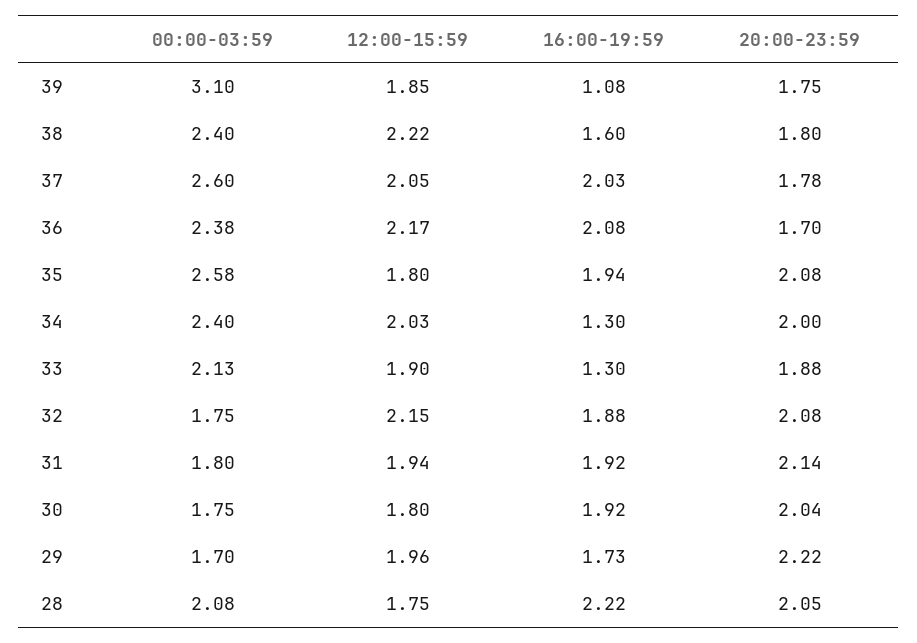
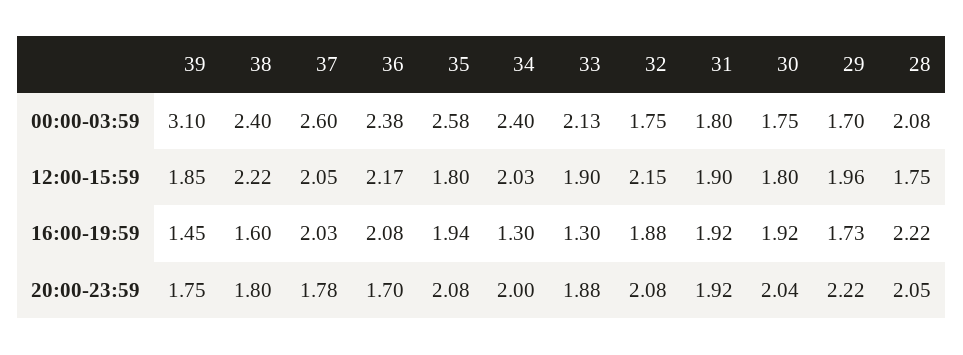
  {
    "00:00-03:59": {
      "39": 3.1,
      "38": 2.4,
      "37": 2.6,
      "36": 2.38,
      "35": 2.58,
      "34": 2.4,
      "33": 2.13,
      "32": 1.75,
      "31": 1.8,
      "30": 1.75,
      "29": 1.7,
      "28": 2.08
    },
    "12:00-15:59": {
      "39": 1.85,
      "38": 2.22,
      "37": 2.05,
      "36": 2.17,
      "35": 1.8,
      "34": 2.03,
      "33": 1.9,
      "32": 2.15,
-     "31": 1.94,
+     "31": 1.9,
      "30": 1.8,
      "29": 1.96,
      "28": 1.75
    },
    "16:00-19:59": {
-     "39": 1.08,
+     "39": 1.45,
      "38": 1.6,
      "37": 2.03,
      "36": 2.08,
      "35": 1.94,
      "34": 1.3,
      "33": 1.3,
      "32": 1.88,
      "31": 1.92,
      "30": 1.92,
      "29": 1.73,
      "28": 2.22
    },
    "20:00-23:59": {
      "39": 1.75,
      "38": 1.8,
      "37": 1.78,
      "36": 1.7,
      "35": 2.08,
      "34": 2,
      "33": 1.88,
      "32": 2.08,
-     "31": 2.14,
+     "31": 1.92,
      "30": 2.04,
      "29": 2.22,
      "28": 2.05
    }
  }

